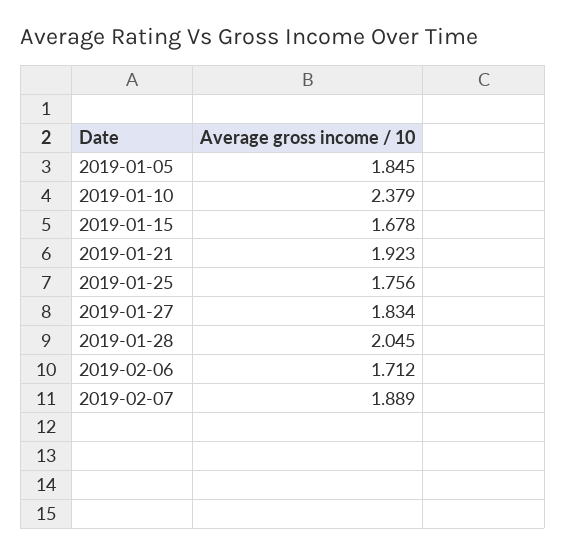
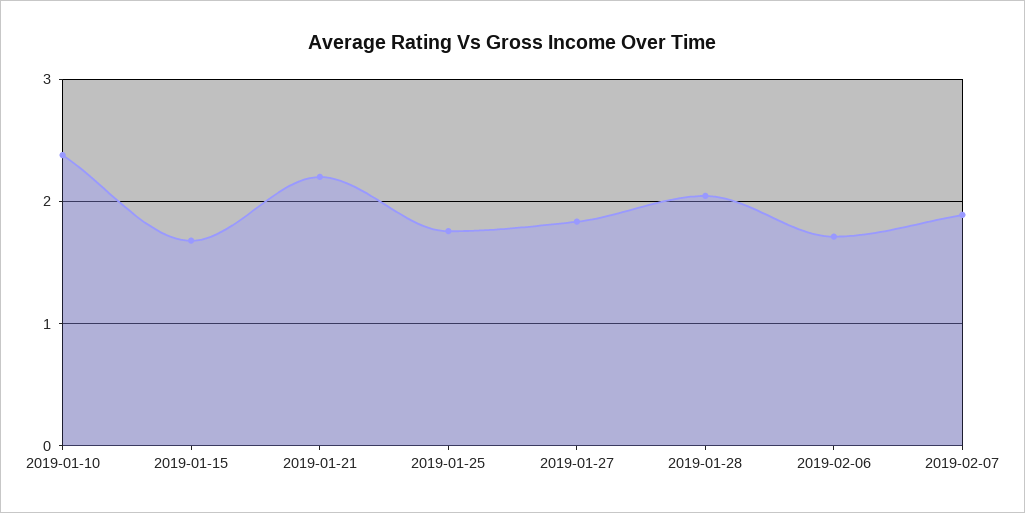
  {
-   "2019-01-05": 1.845,
    "2019-01-10": 2.379,
    "2019-01-15": 1.678,
-   "2019-01-21": 1.923,
+   "2019-01-21": 2.2,
    "2019-01-25": 1.756,
    "2019-01-27": 1.834,
    "2019-01-28": 2.045,
    "2019-02-06": 1.712,
    "2019-02-07": 1.889
  }

